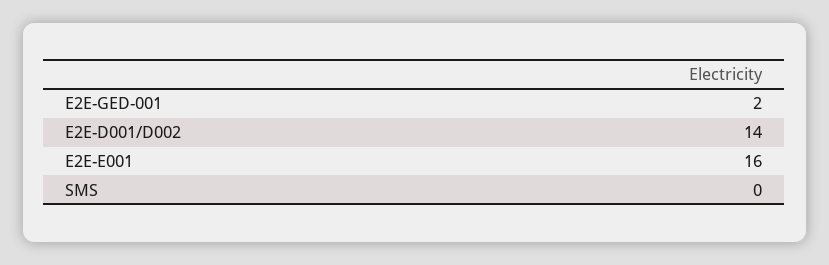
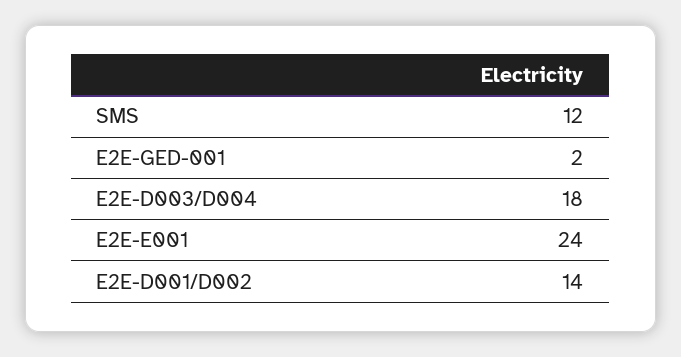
  {
    "E2E-GED-001": 2,
    "E2E-D001/D002": 14,
-   "E2E-E001": 16,
+   "E2E-E001": 24,
-   "SMS": 0
+   "SMS": 12,
+   "E2E-D003/D004": 18
  }

